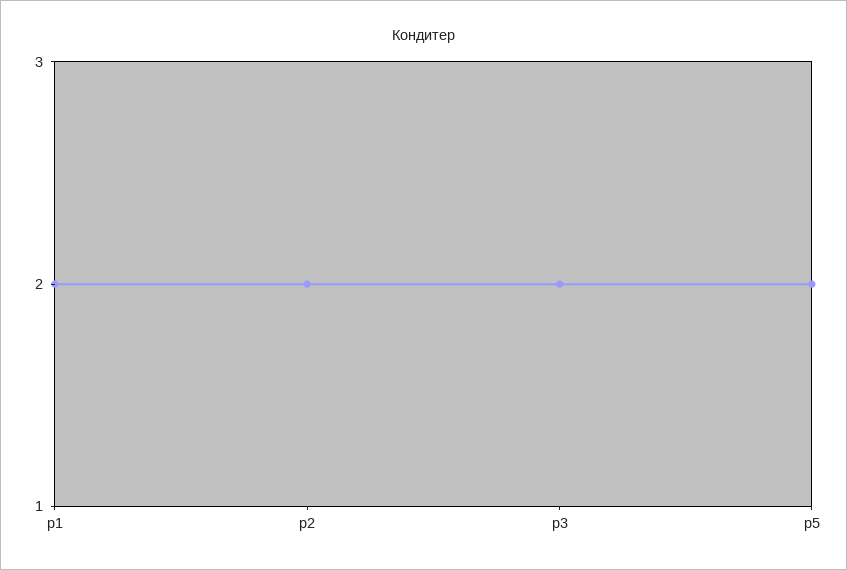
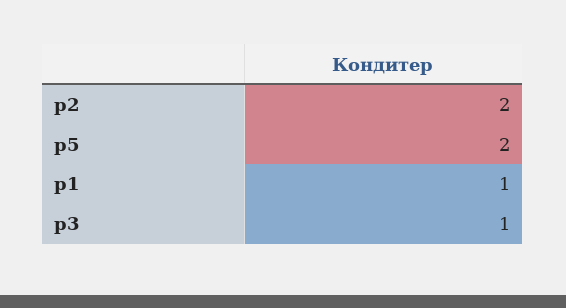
  {
-   "p1": 2,
+   "p1": 1,
    "p2": 2,
-   "p3": 2,
+   "p3": 1,
    "p5": 2
  }

